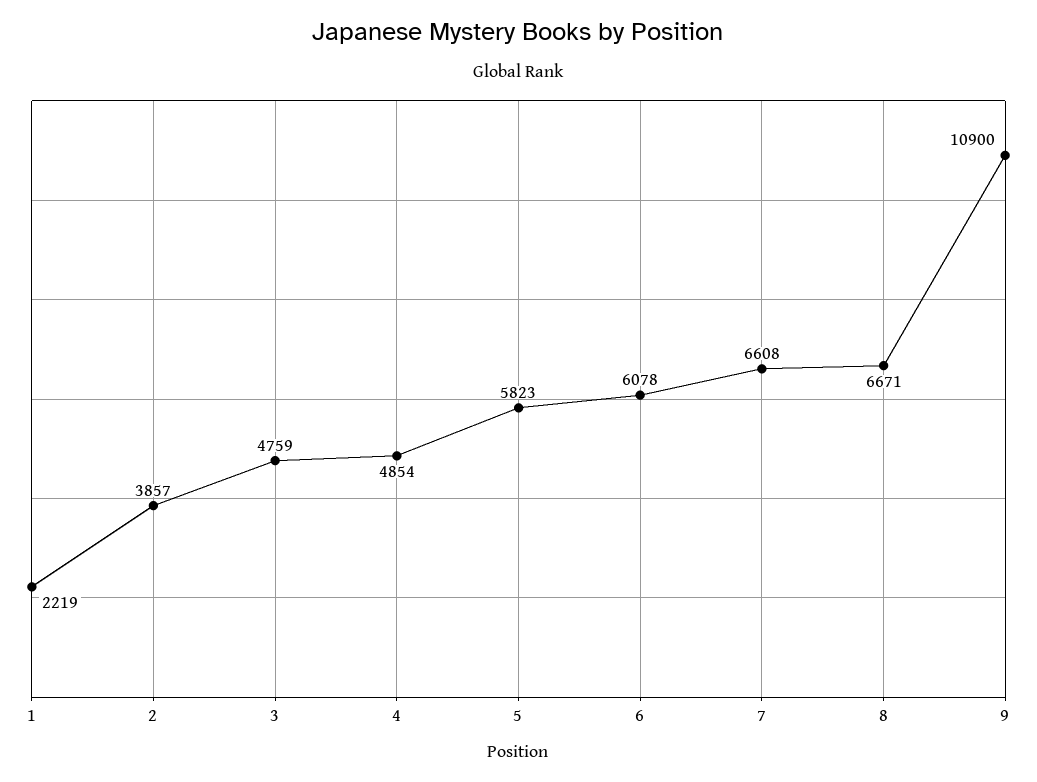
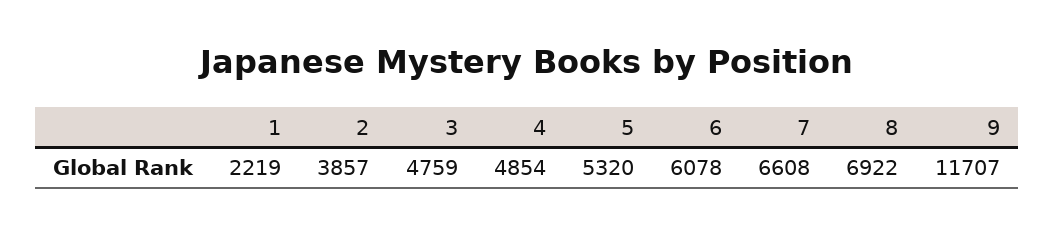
  {
    "1": 2219,
    "2": 3857,
    "3": 4759,
    "4": 4854,
-   "5": 5823,
+   "5": 5320,
    "6": 6078,
    "7": 6608,
-   "8": 6671,
+   "8": 6922,
-   "9": 10900
+   "9": 11707
  }

